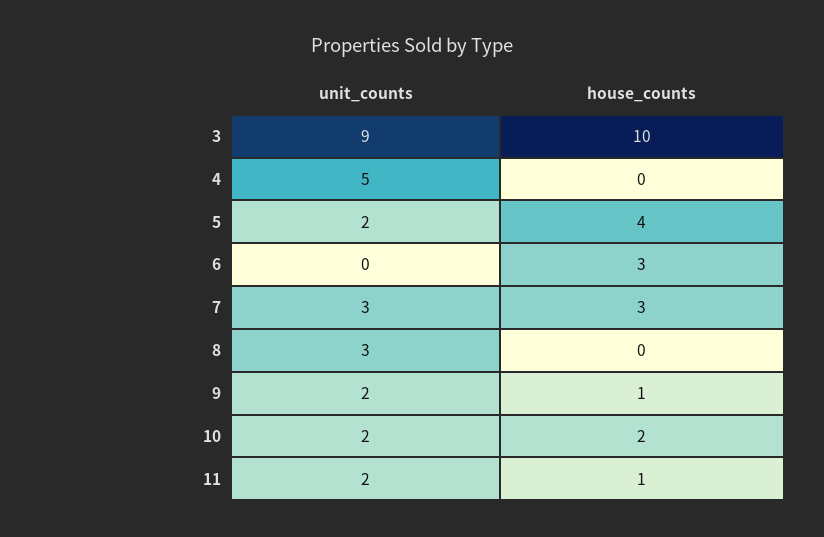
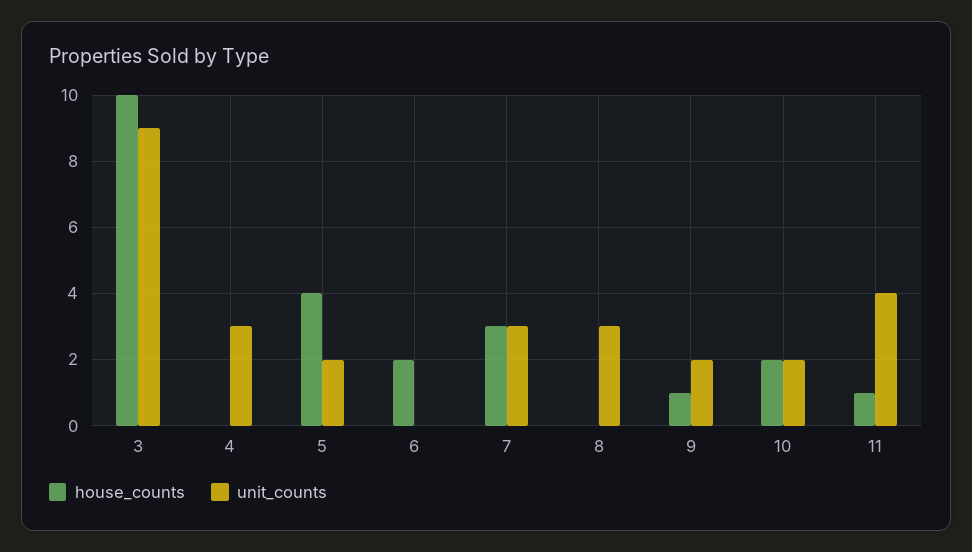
  {
    "unit_counts": {
      "3": 9,
-     "4": 5,
+     "4": 3,
      "5": 2,
      "6": 0,
      "7": 3,
      "8": 3,
      "9": 2,
      "10": 2,
-     "11": 2
+     "11": 4
    },
    "house_counts": {
      "3": 10,
      "4": 0,
      "5": 4,
-     "6": 3,
+     "6": 2,
      "7": 3,
      "8": 0,
      "9": 1,
      "10": 2,
      "11": 1
    }
  }

